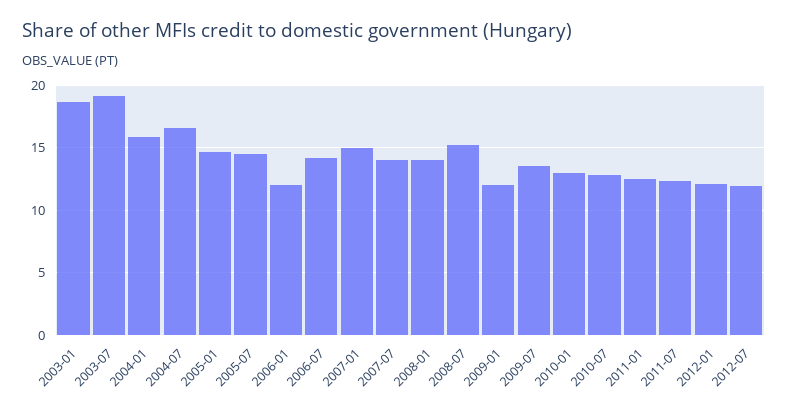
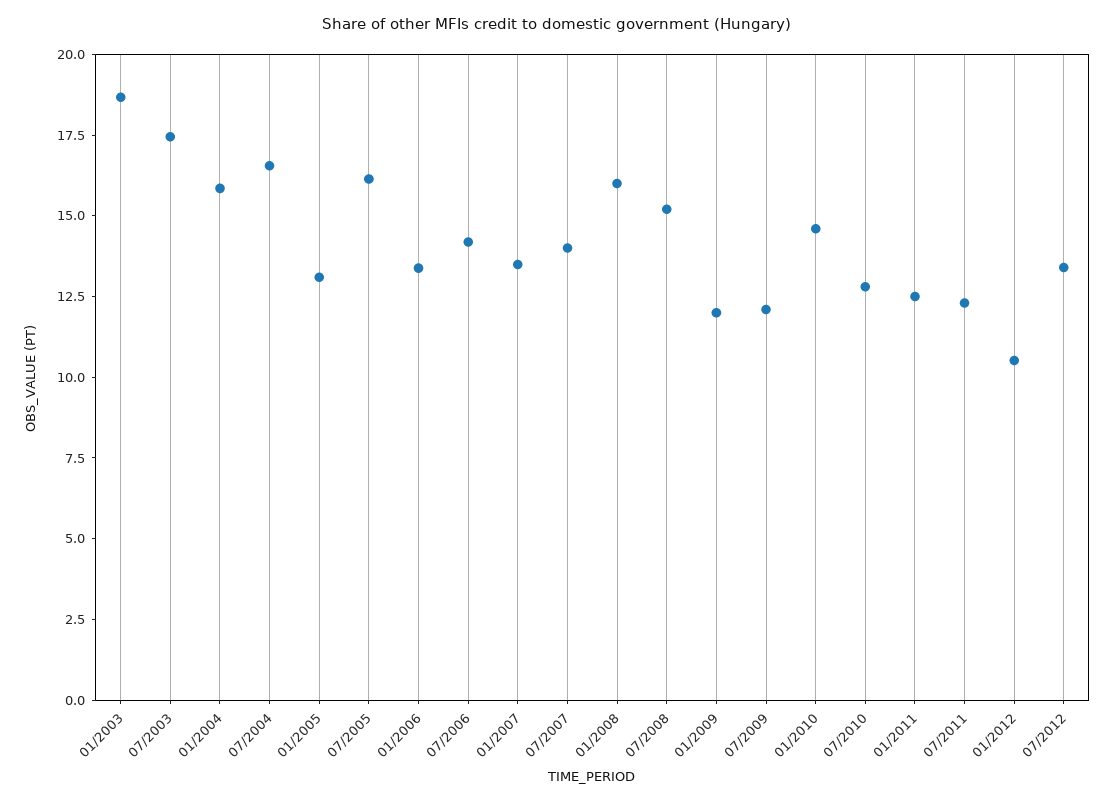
  {
    "2003-01": 18.5,
-   "2003-07": 19,
+   "2003-07": 17.5,
    "2004-01": 16,
    "2004-07": 16.5,
-   "2005-01": 14.5,
+   "2005-01": 13,
-   "2005-07": 14.5,
+   "2005-07": 16,
-   "2006-01": 12,
+   "2006-01": 13.5,
    "2006-07": 14,
-   "2007-01": 15,
+   "2007-01": 13.5,
    "2007-07": 14,
-   "2008-01": 14,
+   "2008-01": 16,
    "2008-07": 15,
    "2009-01": 12,
-   "2009-07": 13.5,
+   "2009-07": 12,
-   "2010-01": 13,
+   "2010-01": 14.5,
    "2010-07": 13,
    "2011-01": 12.5,
    "2011-07": 12.5,
-   "2012-01": 12,
+   "2012-01": 10.5,
-   "2012-07": 12
+   "2012-07": 13.5
  }

